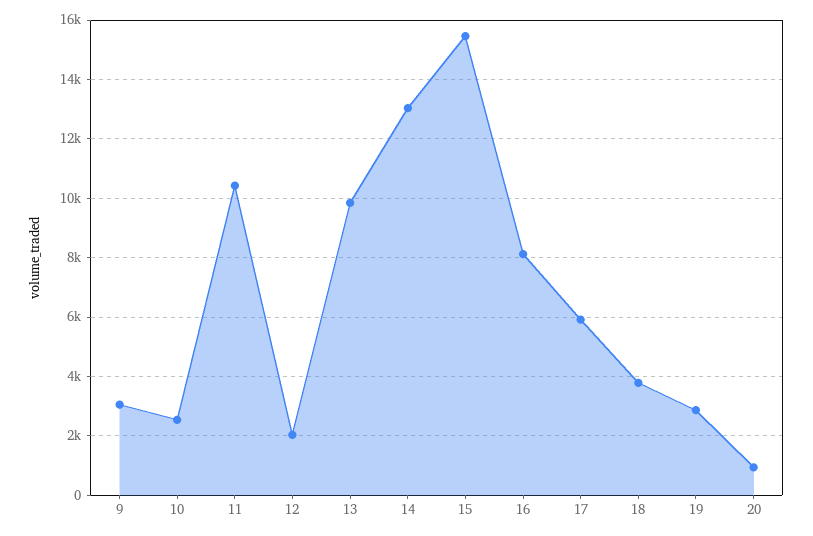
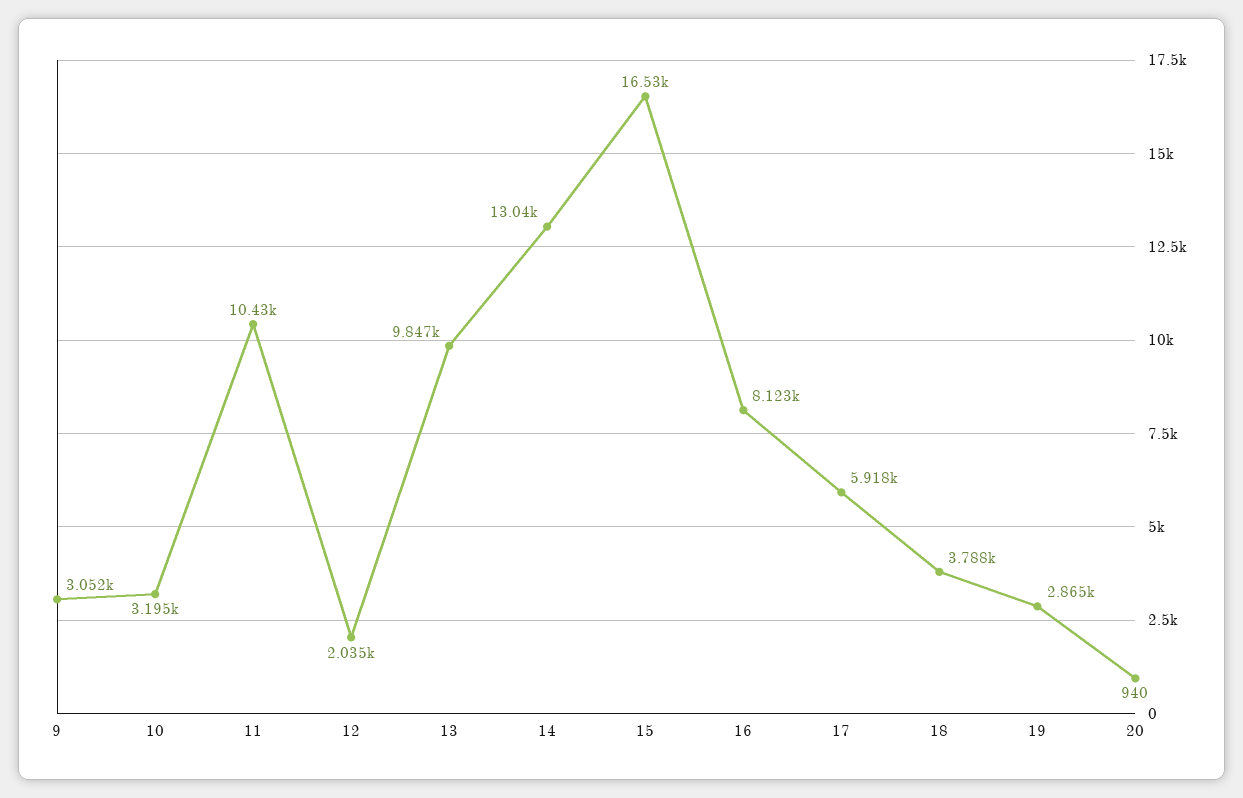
  {
    "9": 3052,
-   "10": 2500,
+   "10": 3195,
    "11": 10430,
    "12": 2035,
    "13": 9847,
    "14": 13040,
-   "15": 15500,
+   "15": 16530,
    "16": 8123,
    "17": 5918,
    "18": 3788,
    "19": 2865,
    "20": 940
  }

